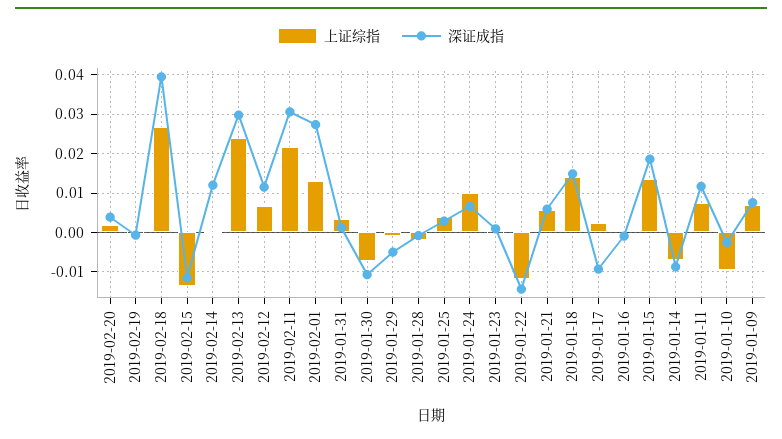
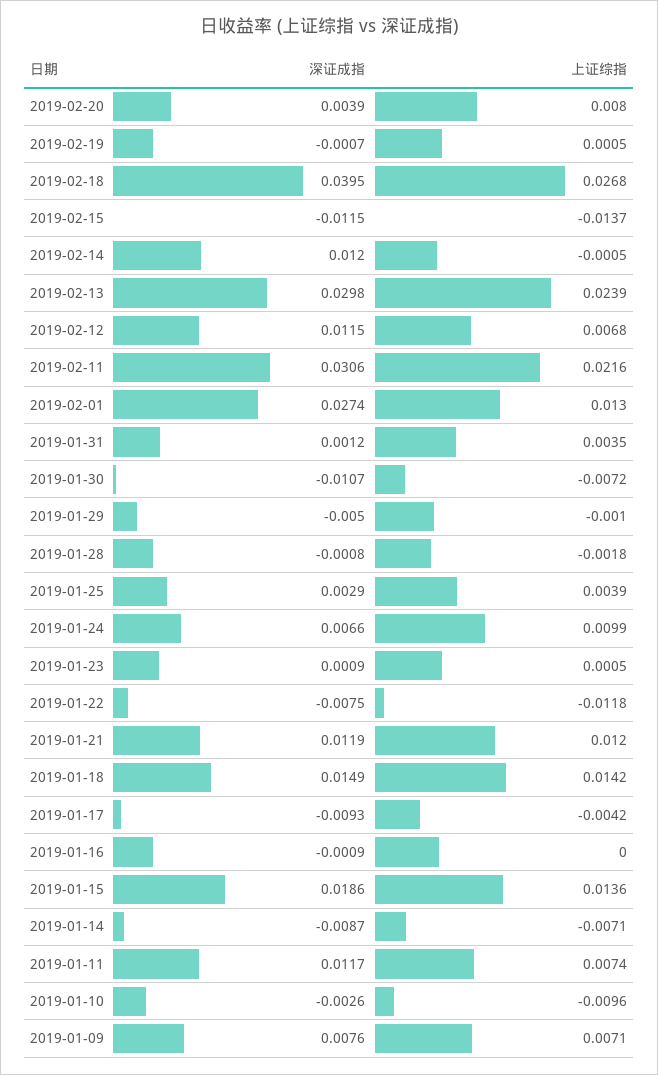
  {
    "上证综指": {
-     "2019-02-20": 0.002,
+     "2019-02-20": 0.008,
      "2019-02-19": 0.0005,
      "2019-02-18": 0.0268,
      "2019-02-15": -0.0137,
      "2019-02-14": -0.0005,
      "2019-02-13": 0.0239,
      "2019-02-12": 0.0068,
      "2019-02-11": 0.0216,
      "2019-02-01": 0.013,
      "2019-01-31": 0.0035,
      "2019-01-30": -0.0072,
      "2019-01-29": -0.001,
      "2019-01-28": -0.0018,
      "2019-01-25": 0.0039,
      "2019-01-24": 0.0099,
      "2019-01-23": 0.0005,
      "2019-01-22": -0.0118,
-     "2019-01-21": 0.006,
+     "2019-01-21": 0.012,
      "2019-01-18": 0.0142,
-     "2019-01-17": 0.002,
+     "2019-01-17": -0.0042,
      "2019-01-16": 0,
      "2019-01-15": 0.0136,
      "2019-01-14": -0.0071,
      "2019-01-11": 0.0074,
      "2019-01-10": -0.0096,
      "2019-01-09": 0.0071
    },
    "深证成指": {
      "2019-02-20": 0.0039,
      "2019-02-19": -0.0007,
      "2019-02-18": 0.0395,
      "2019-02-15": -0.0115,
      "2019-02-14": 0.012,
      "2019-02-13": 0.0298,
      "2019-02-12": 0.0115,
      "2019-02-11": 0.0306,
      "2019-02-01": 0.0274,
      "2019-01-31": 0.0012,
      "2019-01-30": -0.0107,
      "2019-01-29": -0.005,
      "2019-01-28": -0.0008,
      "2019-01-25": 0.0029,
      "2019-01-24": 0.0066,
      "2019-01-23": 0.0009,
-     "2019-01-22": -0.014,
+     "2019-01-22": -0.0075,
-     "2019-01-21": 0.006,
+     "2019-01-21": 0.0119,
      "2019-01-18": 0.0149,
      "2019-01-17": -0.0093,
      "2019-01-16": -0.0009,
      "2019-01-15": 0.0186,
      "2019-01-14": -0.0087,
      "2019-01-11": 0.0117,
      "2019-01-10": -0.0026,
      "2019-01-09": 0.0076
    }
  }

